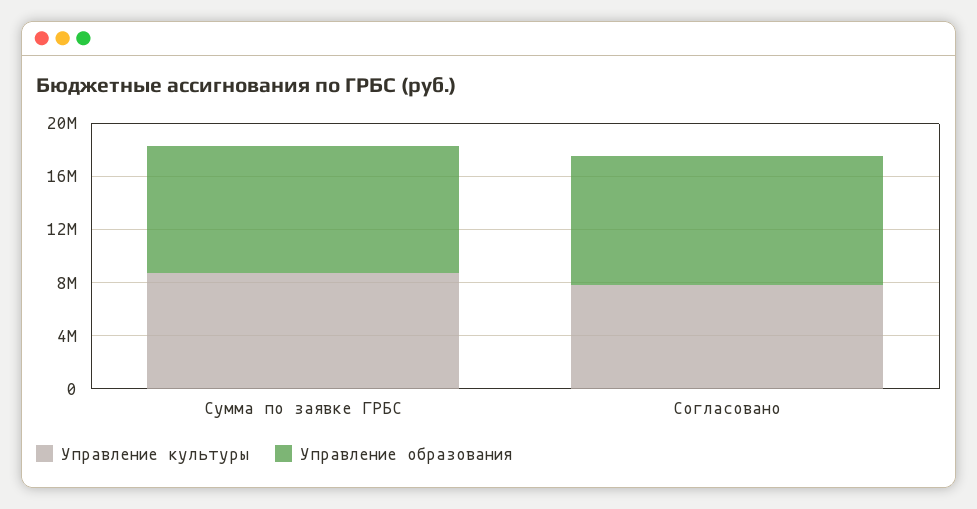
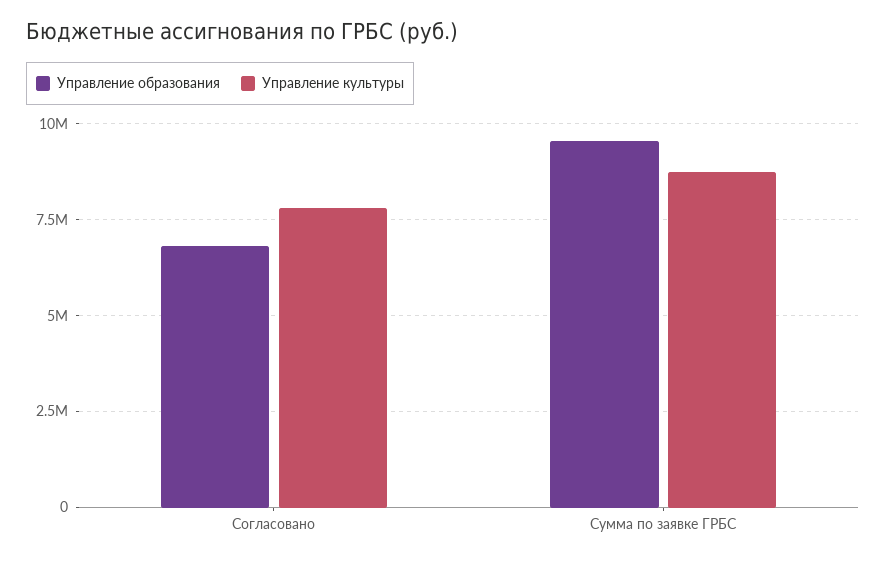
  {
    "Управление культуры": {
      "Сумма по заявке ГРБС": 8750000,
      "Согласовано": 7750000
    },
    "Управление образования": {
      "Сумма по заявке ГРБС": 9500000,
-     "Согласовано": 10000000
+     "Согласовано": 6750000
    }
  }

